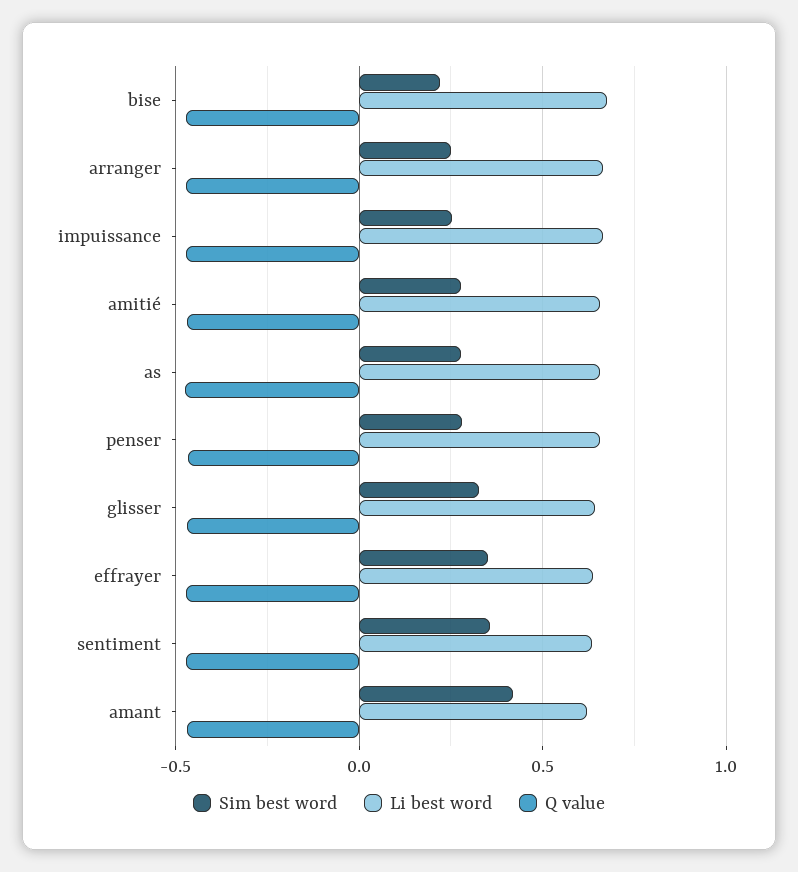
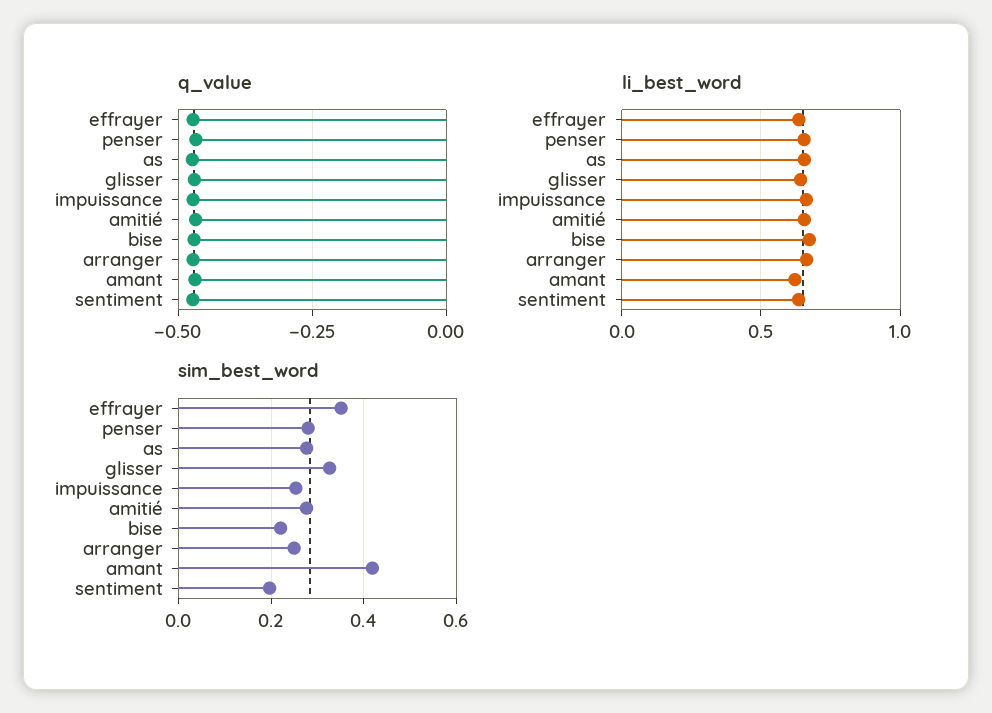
  {
    "Sim best word": {
      "bise": 0.22,
      "arranger": 0.24,
      "impuissance": 0.26,
      "amitié": 0.28,
      "as": 0.28,
      "penser": 0.28,
      "glisser": 0.32,
      "effrayer": 0.36,
-     "sentiment": 0.35,
+     "sentiment": 0.2,
      "amant": 0.42
    },
    "Li best word": {
      "bise": 0.65,
      "arranger": 0.65,
      "impuissance": 0.65,
      "amitié": 0.65,
      "as": 0.65,
      "penser": 0.65,
      "glisser": 0.65,
      "effrayer": 0.65,
      "sentiment": 0.65,
      "amant": 0.6
    },
    "Q value": {
      "bise": -0.475,
      "arranger": -0.475,
      "impuissance": -0.475,
      "amitié": -0.475,
      "as": -0.475,
      "penser": -0.475,
      "glisser": -0.475,
      "effrayer": -0.475,
      "sentiment": -0.475,
      "amant": -0.475
    }
  }

